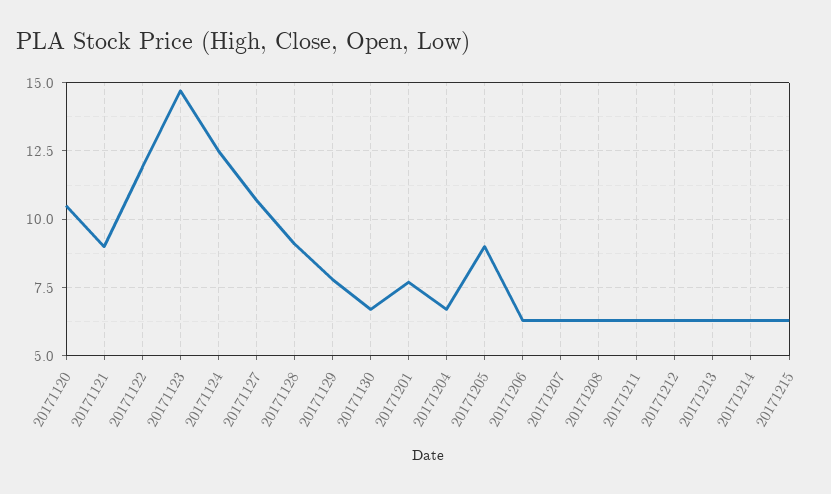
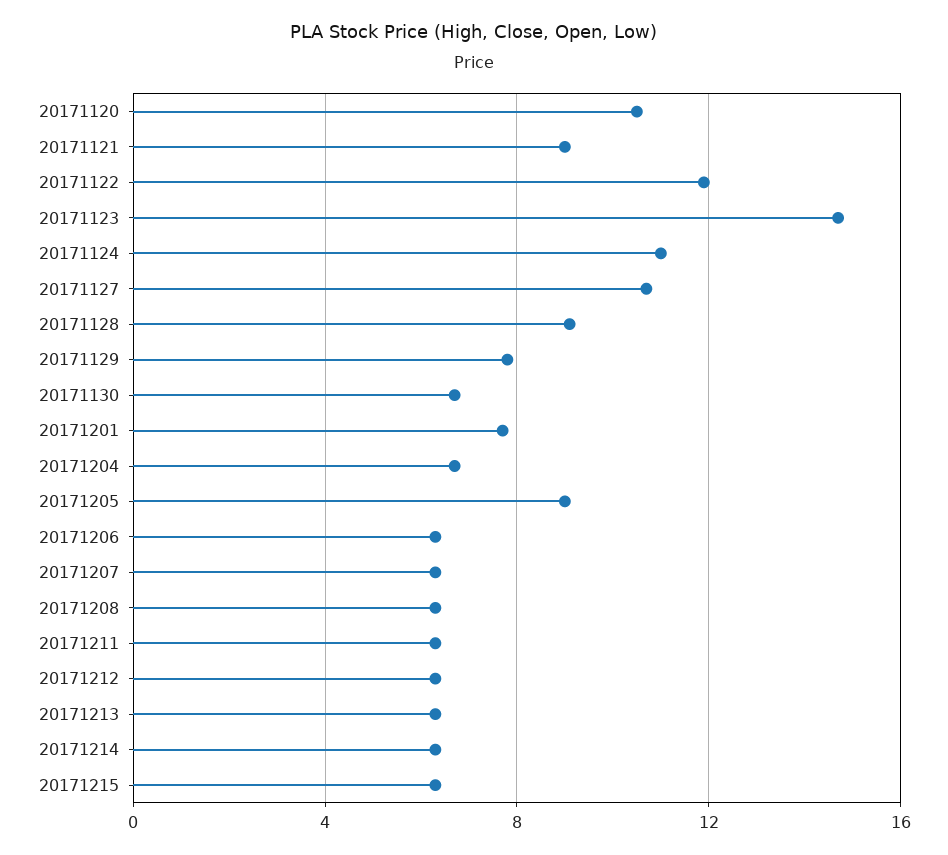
  {
    "20171120": 10.5,
    "20171121": 9,
    "20171122": 12,
    "20171123": 14.5,
-   "20171124": 12.5,
+   "20171124": 11,
    "20171127": 10.5,
    "20171128": 9,
    "20171129": 8,
    "20171130": 6.5,
    "20171201": 7.5,
    "20171204": 6.5,
    "20171205": 9,
    "20171206": 6.5,
    "20171207": 6.5,
    "20171208": 6.5,
    "20171211": 6.5,
    "20171212": 6.5,
    "20171213": 6.5,
    "20171214": 6.5,
    "20171215": 6.5
  }

